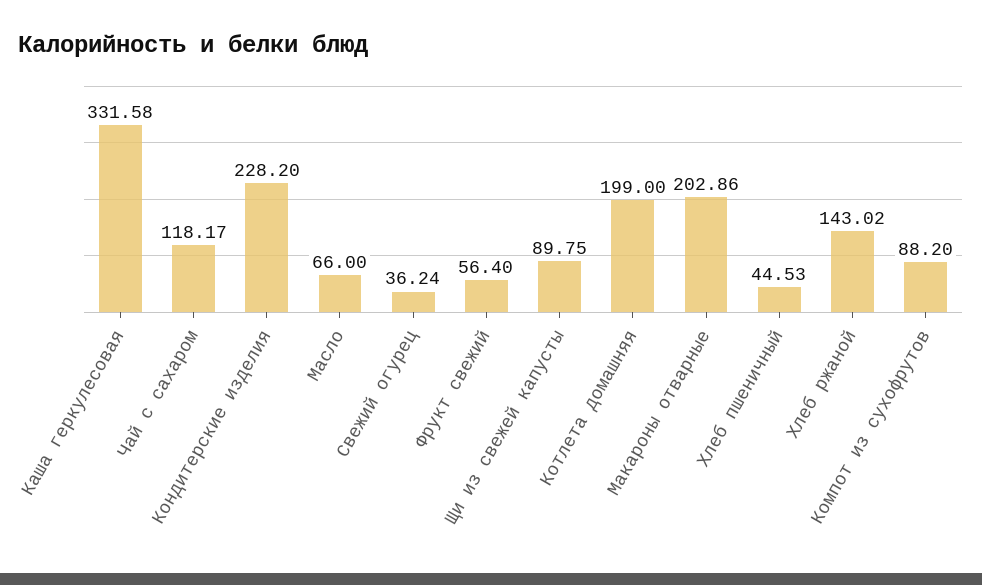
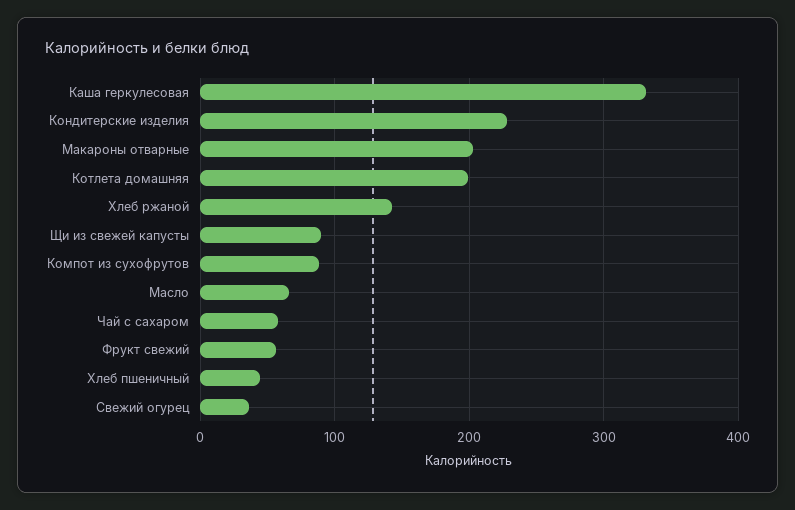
  {
    "Каша геркулесовая": 331.58,
-   "Чай с сахаром": 118.17,
+   "Чай с сахаром": 60,
    "Кондитерские изделия": 228.2,
    "Масло": 66,
    "Свежий огурец": 36.24,
    "Фрукт свежий": 56.4,
    "Щи из свежей капусты": 89.75,
    "Котлета домашняя": 199,
    "Макароны отварные": 202.86,
    "Хлеб пшеничный": 44.53,
    "Хлеб ржаной": 143.02,
    "Компот из сухофрутов": 88.2
  }

